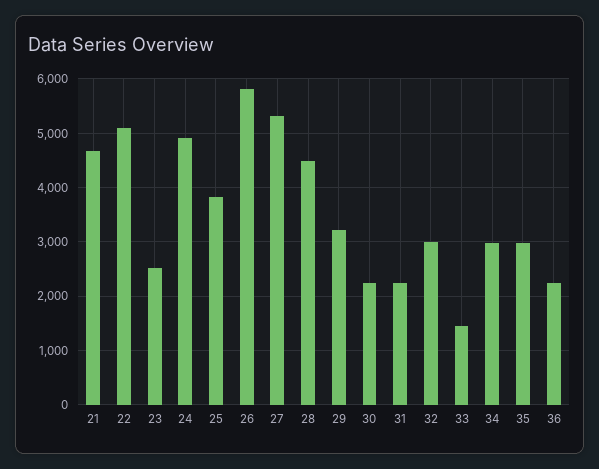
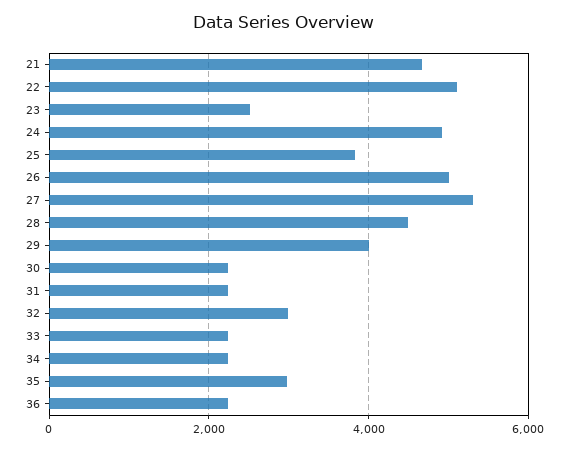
  {
    "21": 4600,
    "22": 5200,
    "23": 2600,
    "24": 5000,
    "25": 3800,
-   "26": 5800,
+   "26": 5000,
    "27": 5400,
    "28": 4400,
-   "29": 3200,
+   "29": 4000,
    "30": 2200,
    "31": 2200,
    "32": 3000,
-   "33": 1400,
+   "33": 2200,
-   "34": 3000,
+   "34": 2200,
    "35": 3000,
    "36": 2200
  }

